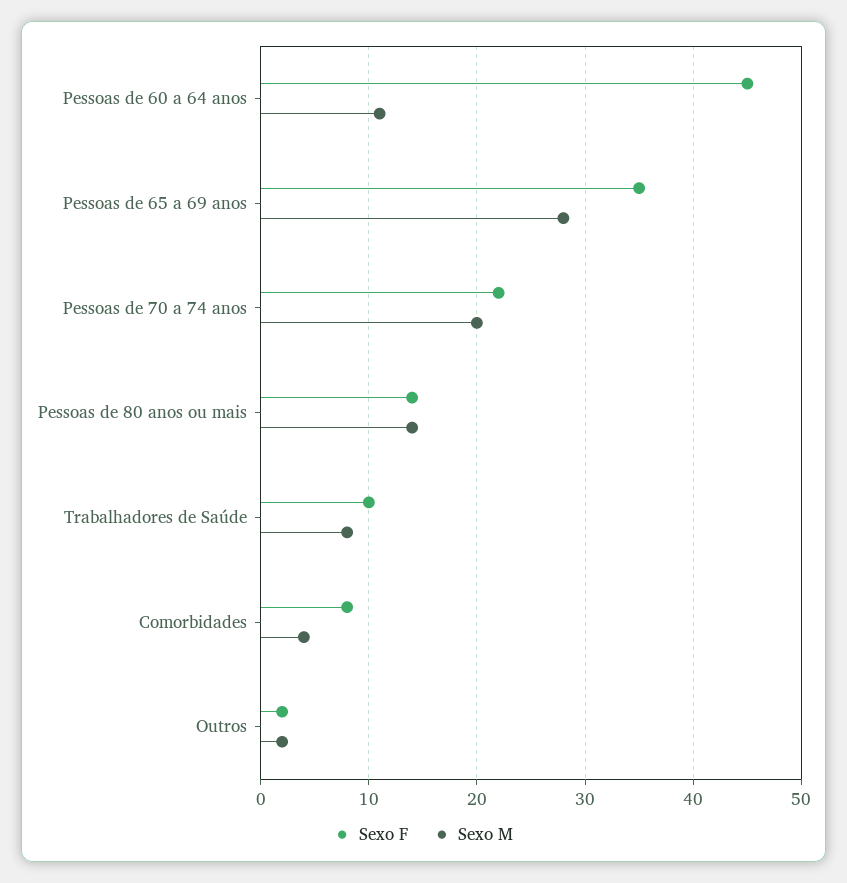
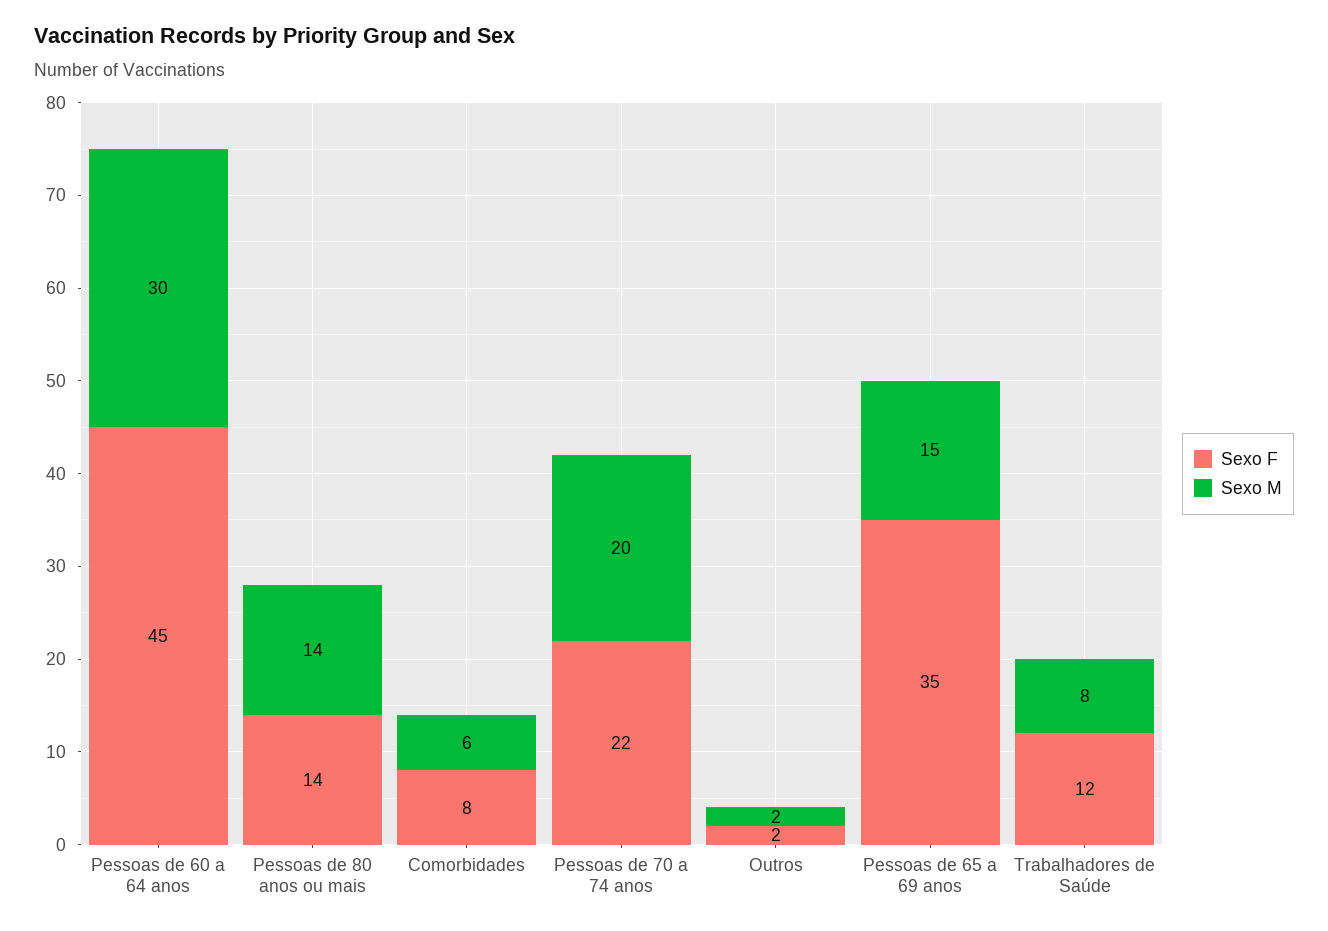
  {
    "Sexo F": {
      "Pessoas de 60 a 64 anos": 45,
      "Pessoas de 65 a 69 anos": 35,
      "Pessoas de 70 a 74 anos": 22,
      "Pessoas de 80 anos ou mais": 14,
-     "Trabalhadores de Saúde": 10,
+     "Trabalhadores de Saúde": 12,
      "Comorbidades": 8,
      "Outros": 2
    },
    "Sexo M": {
-     "Pessoas de 60 a 64 anos": 11,
+     "Pessoas de 60 a 64 anos": 30,
-     "Pessoas de 65 a 69 anos": 28,
+     "Pessoas de 65 a 69 anos": 15,
      "Pessoas de 70 a 74 anos": 20,
      "Pessoas de 80 anos ou mais": 14,
      "Trabalhadores de Saúde": 8,
-     "Comorbidades": 4,
+     "Comorbidades": 6,
      "Outros": 2
    }
  }

